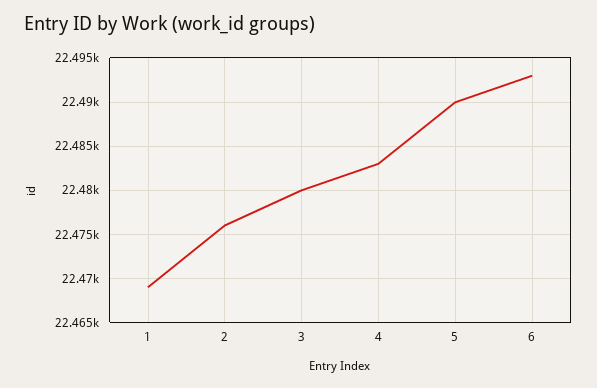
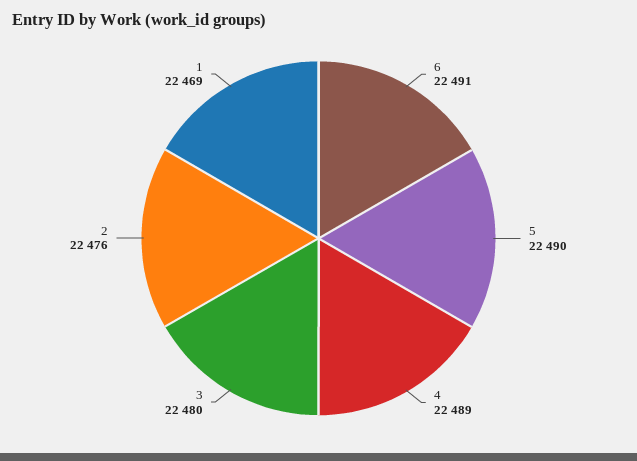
  {
    "1": 22469,
    "2": 22476,
    "3": 22480,
-   "4": 22483,
+   "4": 22489,
    "5": 22490,
-   "6": 22493
+   "6": 22491
  }

